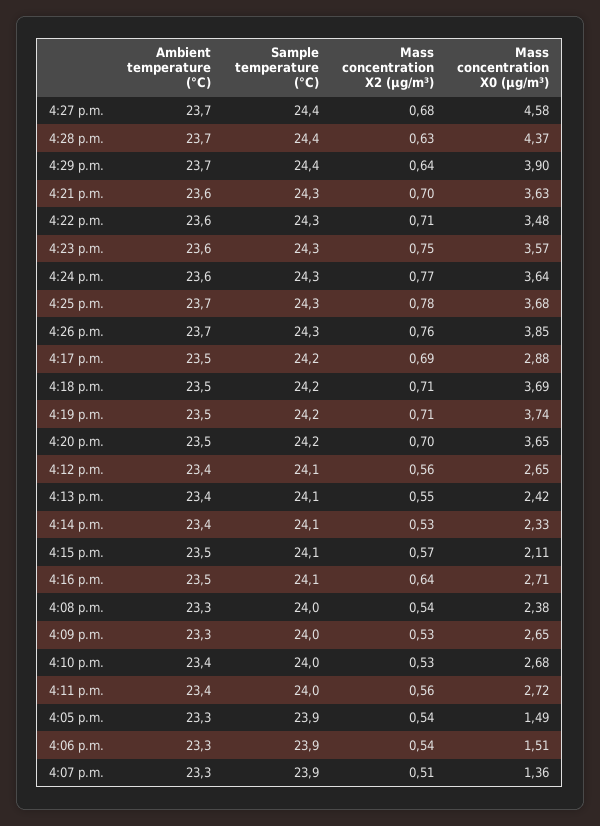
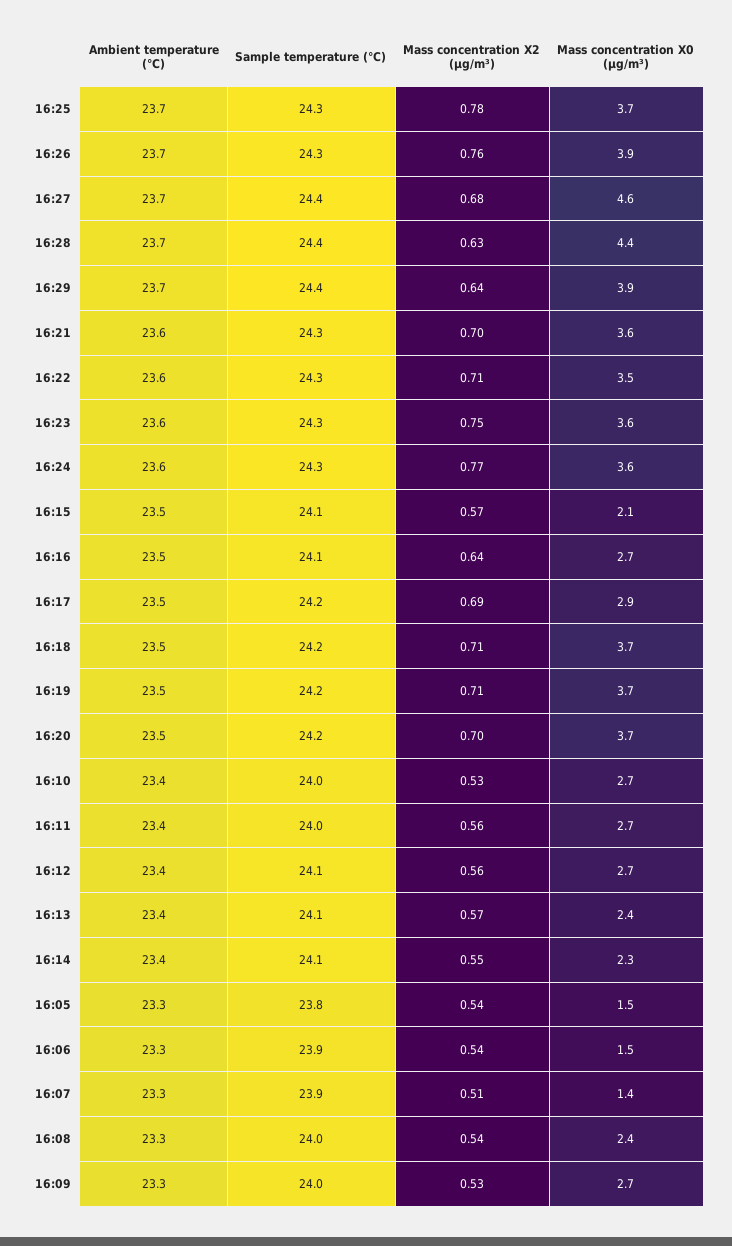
  {
    "Ambient temperature (°C)": {
      "4:27 p.m.": 23.7,
      "4:28 p.m.": 23.7,
      "4:29 p.m.": 23.7,
      "4:21 p.m.": 23.6,
      "4:22 p.m.": 23.6,
      "4:23 p.m.": 23.6,
      "4:24 p.m.": 23.6,
      "4:25 p.m.": 23.7,
      "4:26 p.m.": 23.7,
      "4:17 p.m.": 23.5,
      "4:18 p.m.": 23.5,
      "4:19 p.m.": 23.5,
      "4:20 p.m.": 23.5,
      "4:12 p.m.": 23.4,
      "4:13 p.m.": 23.4,
      "4:14 p.m.": 23.4,
      "4:15 p.m.": 23.5,
      "4:16 p.m.": 23.5,
      "4:08 p.m.": 23.3,
      "4:09 p.m.": 23.3,
      "4:10 p.m.": 23.4,
      "4:11 p.m.": 23.4,
      "4:05 p.m.": 23.3,
      "4:06 p.m.": 23.3,
      "4:07 p.m.": 23.3
    },
    "Sample temperature (°C)": {
      "4:27 p.m.": 24.4,
      "4:28 p.m.": 24.4,
      "4:29 p.m.": 24.4,
      "4:21 p.m.": 24.3,
      "4:22 p.m.": 24.3,
      "4:23 p.m.": 24.3,
      "4:24 p.m.": 24.3,
      "4:25 p.m.": 24.3,
      "4:26 p.m.": 24.3,
      "4:17 p.m.": 24.2,
      "4:18 p.m.": 24.2,
      "4:19 p.m.": 24.2,
      "4:20 p.m.": 24.2,
      "4:12 p.m.": 24.1,
      "4:13 p.m.": 24.1,
      "4:14 p.m.": 24.1,
      "4:15 p.m.": 24.1,
      "4:16 p.m.": 24.1,
      "4:08 p.m.": 24,
      "4:09 p.m.": 24,
      "4:10 p.m.": 24,
      "4:11 p.m.": 24,
-     "4:05 p.m.": 23.9,
+     "4:05 p.m.": 23.8,
      "4:06 p.m.": 23.9,
      "4:07 p.m.": 23.9
    },
    "Mass concentration X2 (μg/m³)": {
      "4:27 p.m.": 0.68,
      "4:28 p.m.": 0.63,
      "4:29 p.m.": 0.64,
      "4:21 p.m.": 0.7,
      "4:22 p.m.": 0.71,
      "4:23 p.m.": 0.75,
      "4:24 p.m.": 0.77,
      "4:25 p.m.": 0.78,
      "4:26 p.m.": 0.76,
      "4:17 p.m.": 0.69,
      "4:18 p.m.": 0.71,
      "4:19 p.m.": 0.71,
      "4:20 p.m.": 0.7,
      "4:12 p.m.": 0.56,
-     "4:13 p.m.": 0.55,
+     "4:13 p.m.": 0.57,
-     "4:14 p.m.": 0.53,
+     "4:14 p.m.": 0.55,
      "4:15 p.m.": 0.57,
      "4:16 p.m.": 0.64,
      "4:08 p.m.": 0.54,
      "4:09 p.m.": 0.53,
      "4:10 p.m.": 0.53,
      "4:11 p.m.": 0.56,
      "4:05 p.m.": 0.54,
      "4:06 p.m.": 0.54,
      "4:07 p.m.": 0.51
    },
    "Mass concentration X0 (μg/m³)": {
      "4:27 p.m.": 4.58,
      "4:28 p.m.": 4.37,
      "4:29 p.m.": 3.9,
      "4:21 p.m.": 3.63,
      "4:22 p.m.": 3.48,
      "4:23 p.m.": 3.57,
      "4:24 p.m.": 3.64,
      "4:25 p.m.": 3.68,
      "4:26 p.m.": 3.85,
      "4:17 p.m.": 2.88,
      "4:18 p.m.": 3.69,
      "4:19 p.m.": 3.74,
      "4:20 p.m.": 3.65,
      "4:12 p.m.": 2.65,
      "4:13 p.m.": 2.42,
      "4:14 p.m.": 2.33,
      "4:15 p.m.": 2.11,
      "4:16 p.m.": 2.71,
      "4:08 p.m.": 2.38,
      "4:09 p.m.": 2.65,
      "4:10 p.m.": 2.68,
      "4:11 p.m.": 2.72,
      "4:05 p.m.": 1.49,
      "4:06 p.m.": 1.51,
      "4:07 p.m.": 1.36
    }
  }

